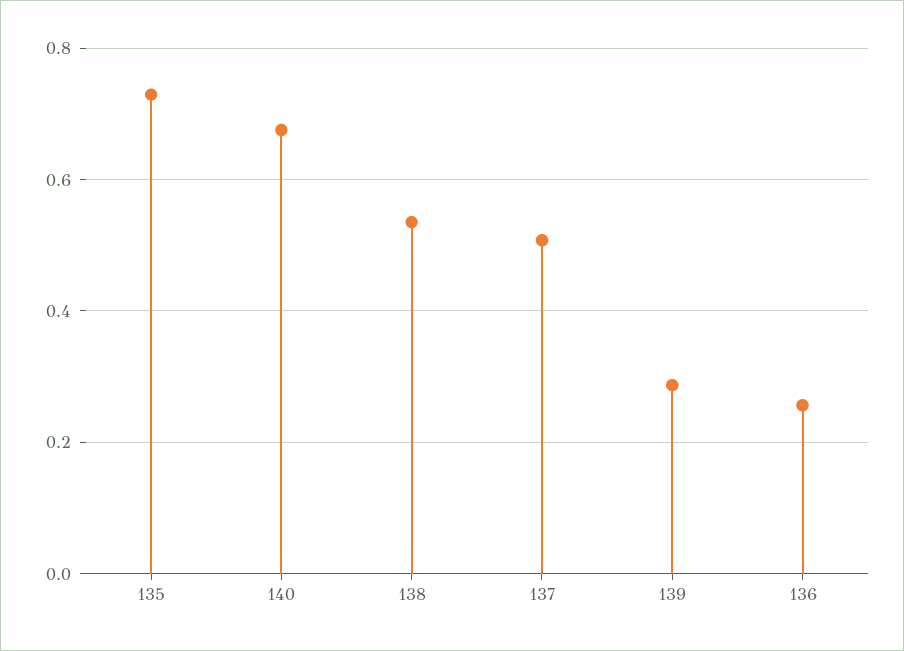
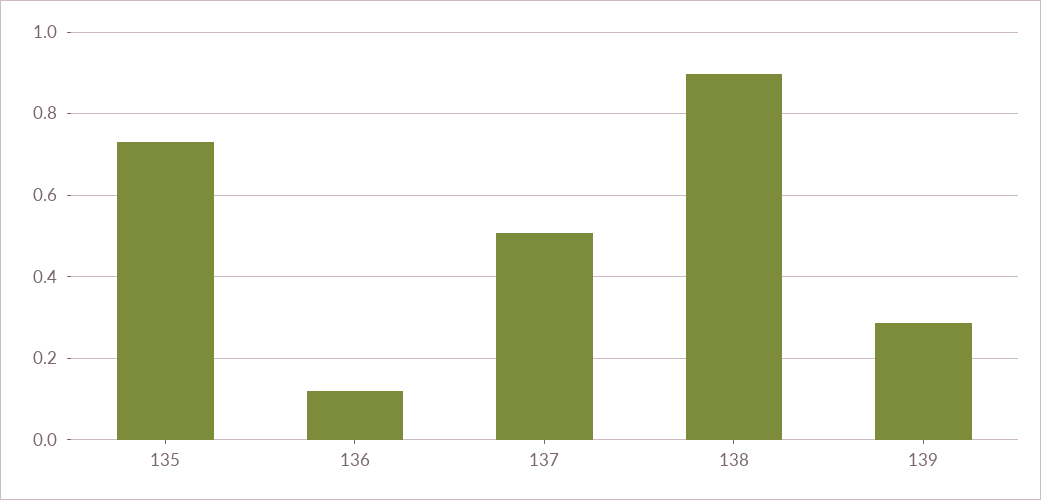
  {
    "135": 0.72,
-   "140": 0.68,
-   "138": 0.54,
+   "138": 0.9,
    "137": 0.5,
    "139": 0.28,
-   "136": 0.26
+   "136": 0.12
  }

